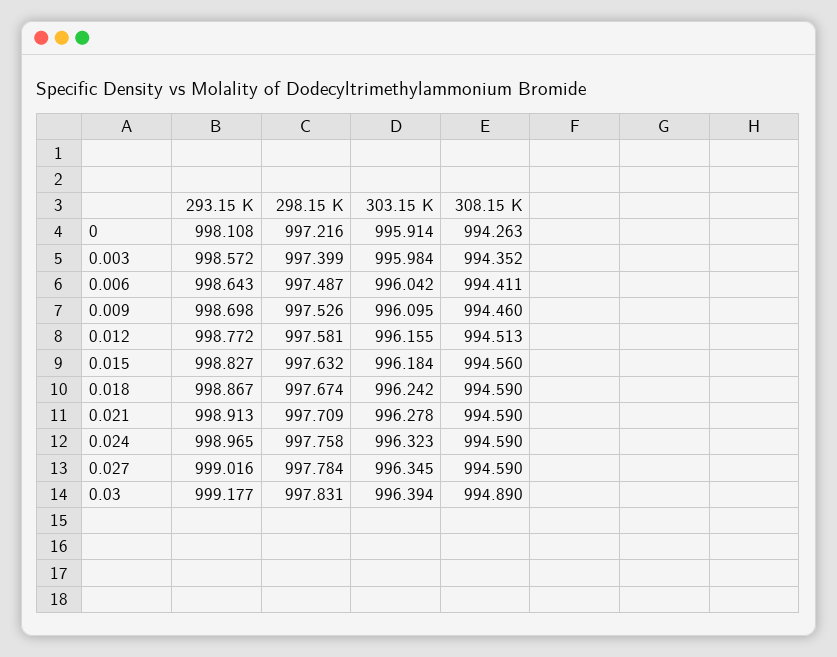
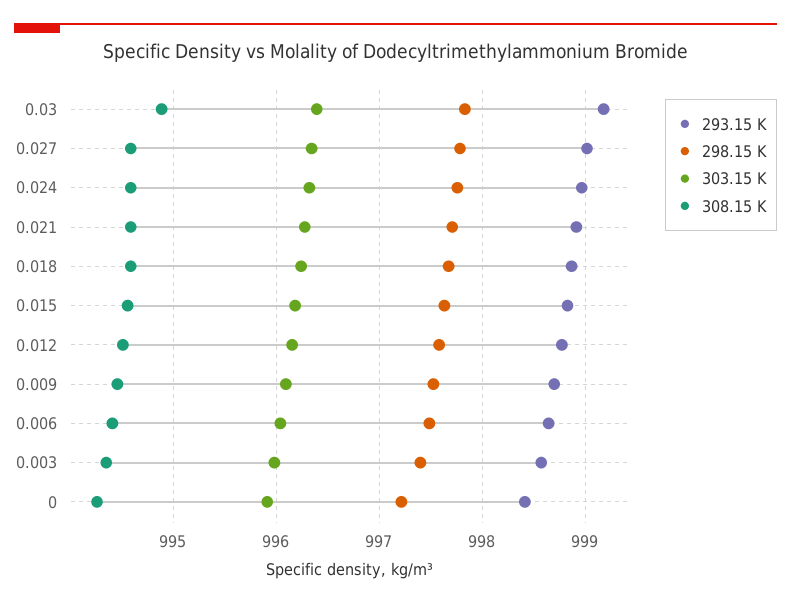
  {
    "293.15 K": {
-     "0": 998.108,
+     "0": 998.4,
      "0.003": 998.572,
      "0.006": 998.643,
      "0.009": 998.698,
      "0.012": 998.772,
      "0.015": 998.827,
      "0.018": 998.867,
      "0.021": 998.913,
      "0.024": 998.965,
      "0.027": 999.016,
      "0.03": 999.177
    },
    "298.15 K": {
      "0": 997.216,
      "0.003": 997.399,
      "0.006": 997.487,
      "0.009": 997.526,
      "0.012": 997.581,
      "0.015": 997.632,
      "0.018": 997.674,
      "0.021": 997.709,
      "0.024": 997.758,
      "0.027": 997.784,
      "0.03": 997.831
    },
    "303.15 K": {
      "0": 995.914,
      "0.003": 995.984,
      "0.006": 996.042,
      "0.009": 996.095,
      "0.012": 996.155,
      "0.015": 996.184,
      "0.018": 996.242,
      "0.021": 996.278,
      "0.024": 996.323,
      "0.027": 996.345,
      "0.03": 996.394
    },
    "308.15 K": {
      "0": 994.263,
      "0.003": 994.352,
      "0.006": 994.411,
      "0.009": 994.46,
      "0.012": 994.513,
      "0.015": 994.56,
      "0.018": 994.59,
      "0.021": 994.59,
      "0.024": 994.59,
      "0.027": 994.59,
      "0.03": 994.89
    }
  }

